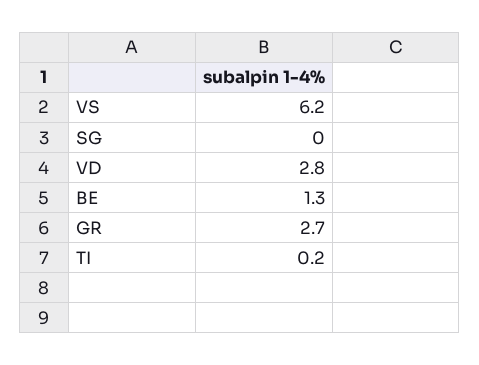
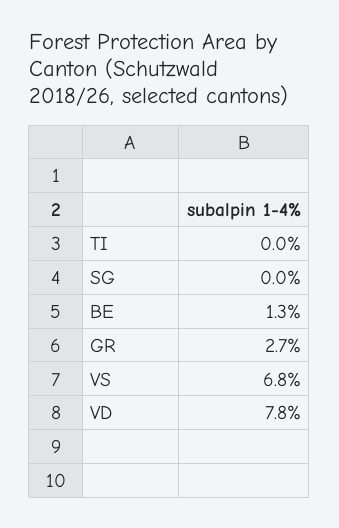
  {
-   "VS": 6.2,
+   "VS": 6.8,
    "SG": 0,
-   "VD": 2.8,
+   "VD": 7.8,
    "BE": 1.3,
    "GR": 2.7,
-   "TI": 0.2
+   "TI": 0
  }

